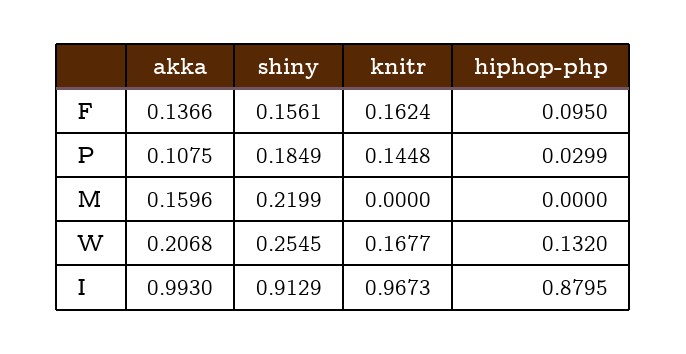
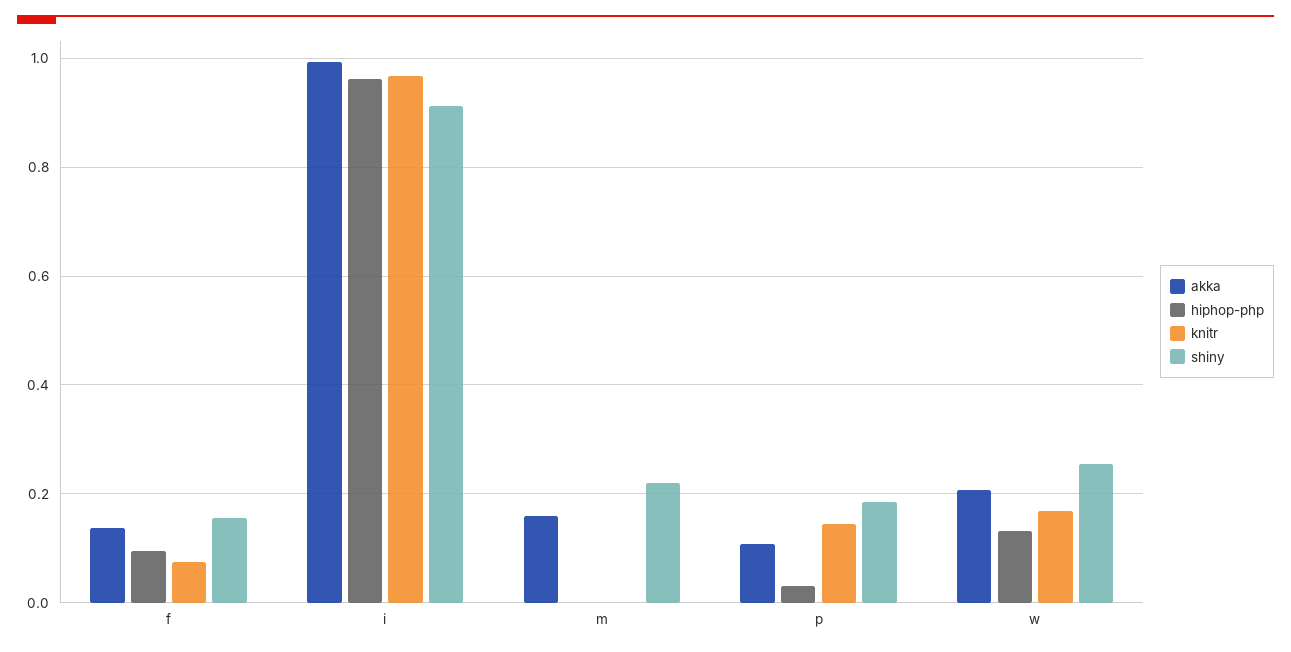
  {
    "akka": {
      "F": 0.1366,
      "P": 0.1075,
      "M": 0.1596,
      "W": 0.2068,
      "I": 0.993
    },
    "shiny": {
      "F": 0.1561,
      "P": 0.1849,
      "M": 0.2199,
      "W": 0.2545,
      "I": 0.9129
    },
    "knitr": {
-     "F": 0.1624,
+     "F": 0.08,
      "P": 0.1448,
      "M": 0,
      "W": 0.1677,
      "I": 0.9673
    },
    "hiphop-php": {
      "F": 0.095,
      "P": 0.0299,
      "M": 0,
      "W": 0.132,
-     "I": 0.8795
+     "I": 0.96
    }
  }

